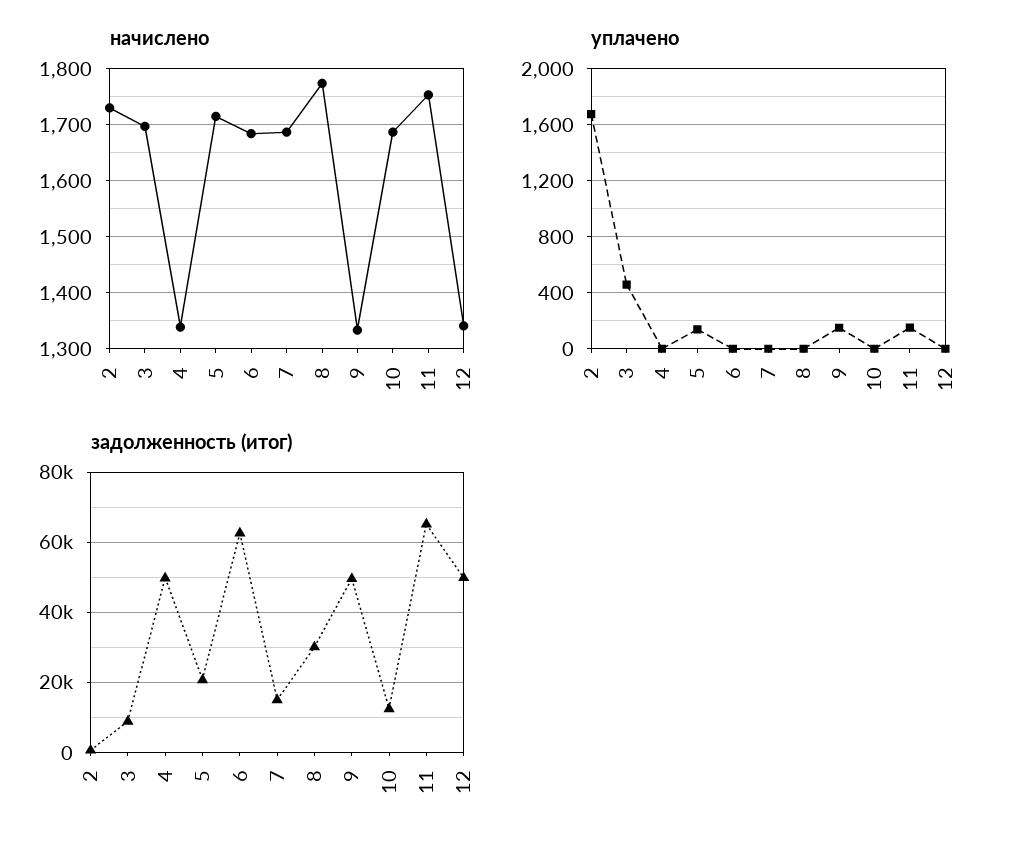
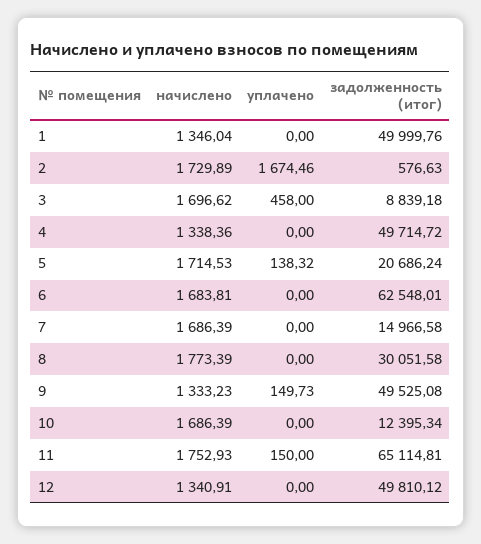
  {
    "начислено": {
      "2": 1729.89,
      "3": 1696.62,
      "4": 1338.36,
      "5": 1714.53,
      "6": 1683.81,
      "7": 1686.39,
      "8": 1773.39,
      "9": 1333.23,
      "10": 1686.39,
      "11": 1752.93,
-     "12": 1340.91
+     "12": 1340.91,
+     "1": 1346.04
    },
    "уплачено": {
      "2": 1674.46,
      "3": 458,
      "4": 0,
      "5": 138.32,
      "6": 0,
      "7": 0,
      "8": 0,
      "9": 149.73,
      "10": 0,
      "11": 150,
-     "12": 0
+     "12": 0,
+     "1": 0
    },
    "задолженность (итог)": {
      "2": 576.63,
      "3": 8839.18,
      "4": 49714.72,
      "5": 20686.24,
      "6": 62548.01,
      "7": 14966.58,
      "8": 30051.58,
      "9": 49525.08,
      "10": 12395.34,
      "11": 65114.81,
-     "12": 49810.12
+     "12": 49810.12,
+     "1": 49999.76
    }
  }

